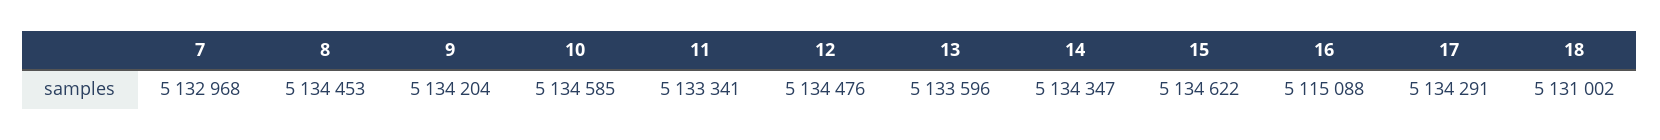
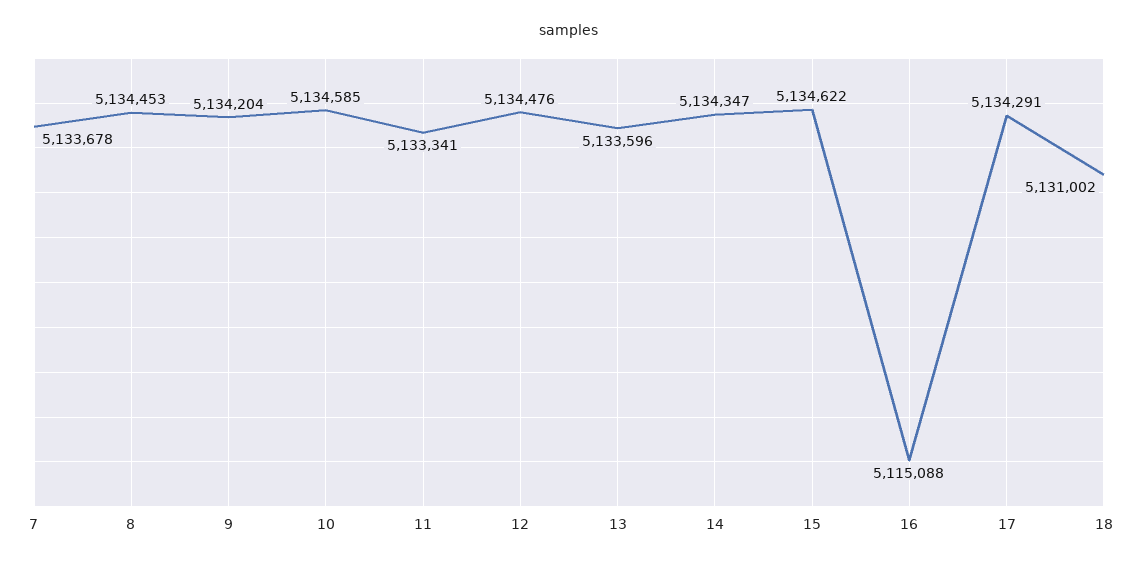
  {
-   "7": 5132968,
+   "7": 5133678,
    "8": 5134453,
    "9": 5134204,
    "10": 5134585,
    "11": 5133341,
    "12": 5134476,
    "13": 5133596,
    "14": 5134347,
    "15": 5134622,
    "16": 5115088,
    "17": 5134291,
    "18": 5131002
  }

